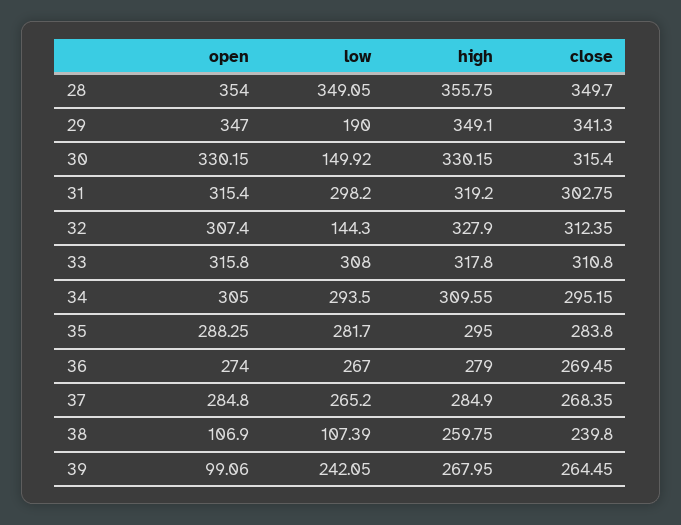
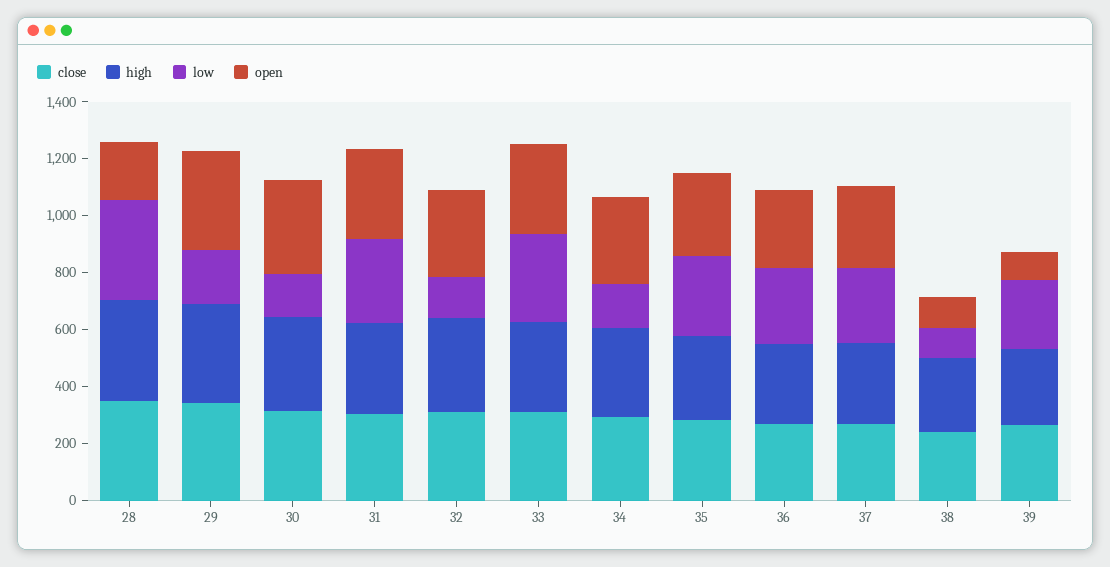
  {
    "open": {
-     "28": 354,
+     "28": 200,
      "29": 347,
      "30": 330.15,
      "31": 315.4,
      "32": 307.4,
      "33": 315.8,
      "34": 305,
      "35": 288.25,
      "36": 274,
      "37": 284.8,
      "38": 106.9,
      "39": 99.06
    },
    "low": {
      "28": 349.05,
      "29": 190,
      "30": 149.92,
      "31": 298.2,
      "32": 144.3,
      "33": 308,
-     "34": 293.5,
+     "34": 150,
      "35": 281.7,
      "36": 267,
      "37": 265.2,
      "38": 107.39,
      "39": 242.05
    },
    "high": {
      "28": 355.75,
      "29": 349.1,
      "30": 330.15,
      "31": 319.2,
      "32": 327.9,
      "33": 317.8,
      "34": 309.55,
      "35": 295,
      "36": 279,
      "37": 284.9,
      "38": 259.75,
      "39": 267.95
    },
    "close": {
      "28": 349.7,
      "29": 341.3,
      "30": 315.4,
      "31": 302.75,
      "32": 312.35,
      "33": 310.8,
      "34": 295.15,
      "35": 283.8,
      "36": 269.45,
      "37": 268.35,
      "38": 239.8,
      "39": 264.45
    }
  }

